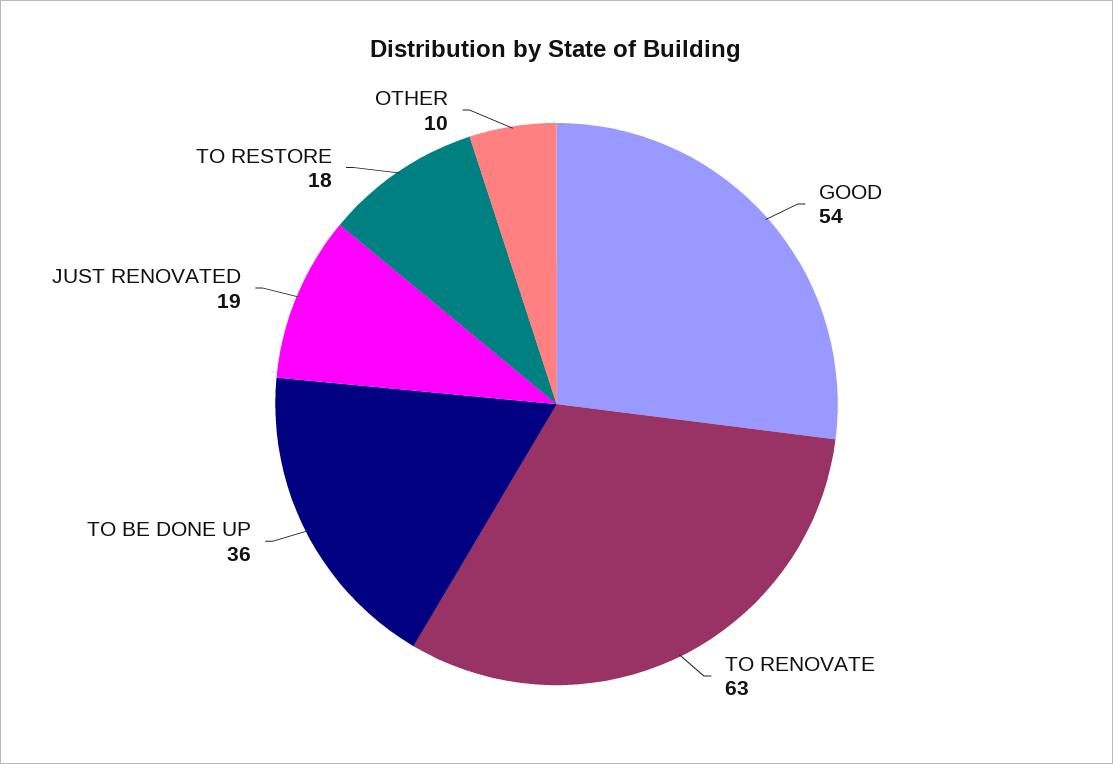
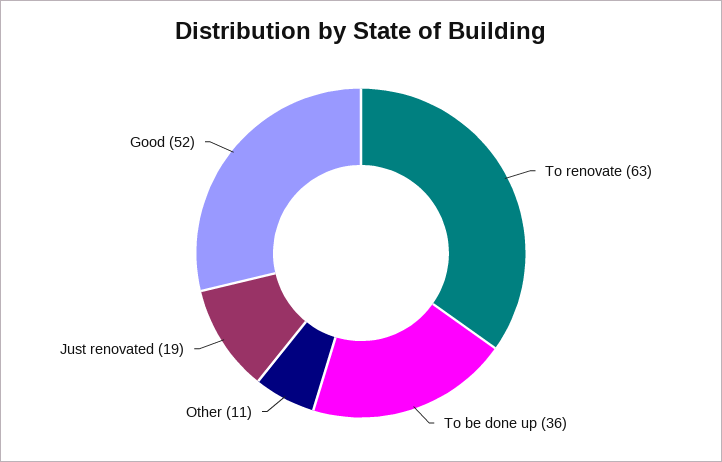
  {
-   "GOOD": 54,
+   "GOOD": 52,
    "TO RENOVATE": 63,
    "TO BE DONE UP": 36,
    "JUST RENOVATED": 19,
-   "TO RESTORE": 18,
-   "OTHER": 10
+   "OTHER": 11
  }

